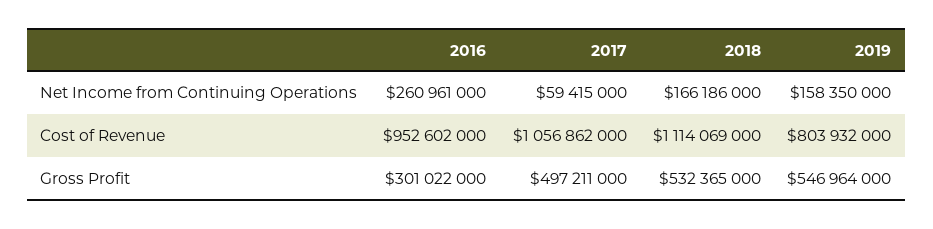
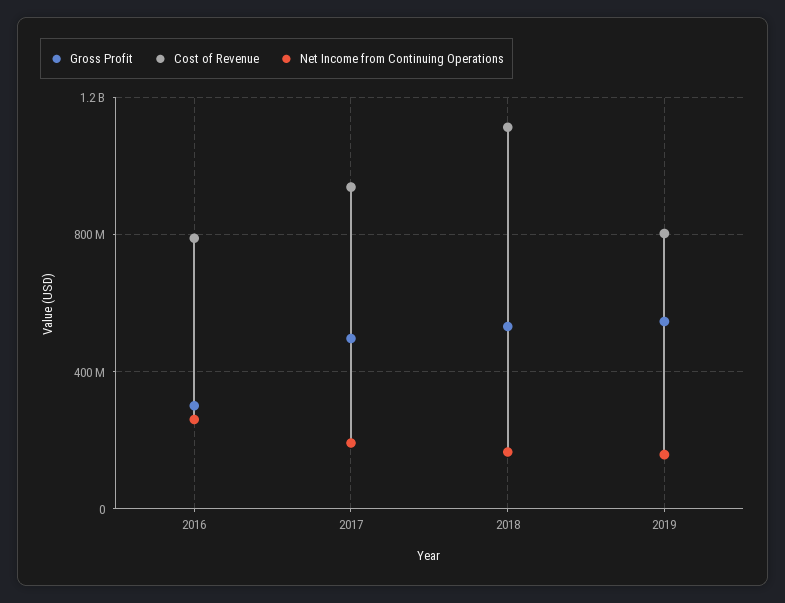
  {
    "Net Income from Continuing Operations": {
      "2016": 260961000,
-     "2017": 59415000,
+     "2017": 200000000,
      "2018": 166186000,
      "2019": 158350000
    },
    "Cost of Revenue": {
-     "2016": 952602000,
+     "2016": 800000000,
-     "2017": 1056862000,
+     "2017": 950000000,
      "2018": 1114069000,
      "2019": 803932000
    },
    "Gross Profit": {
      "2016": 301022000,
      "2017": 497211000,
      "2018": 532365000,
      "2019": 546964000
    }
  }

